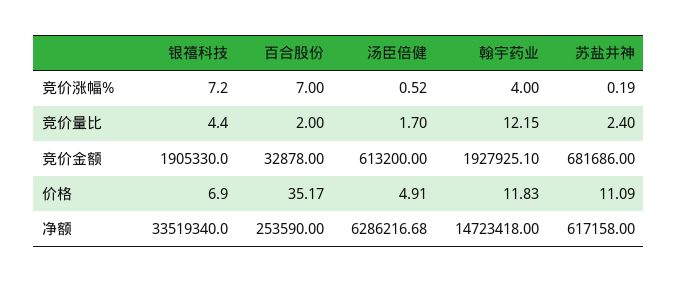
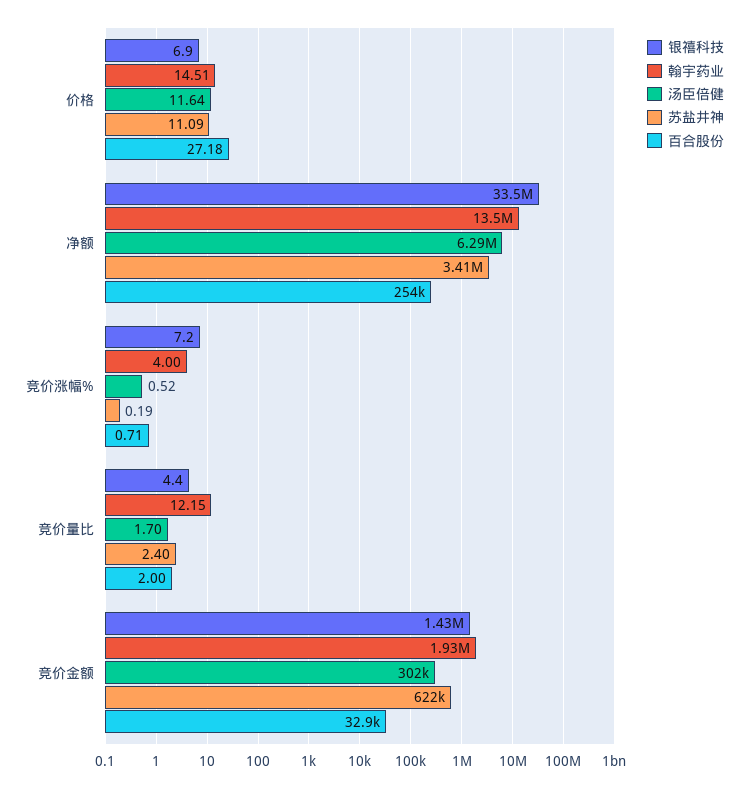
  {
    "银禧科技": {
      "竞价涨幅%": 7.2,
      "竞价量比": 4.4,
-     "竞价金额": 1905330,
+     "竞价金额": 1430000,
      "价格": 6.9,
      "净额": 33519340
    },
    "百合股份": {
-     "竞价涨幅%": 7,
+     "竞价涨幅%": 0.71,
      "竞价量比": 2,
      "竞价金额": 32878,
-     "价格": 35.17,
+     "价格": 27.18,
      "净额": 253590
    },
    "汤臣倍健": {
      "竞价涨幅%": 0.52,
      "竞价量比": 1.7,
-     "竞价金额": 613200,
+     "竞价金额": 302000,
-     "价格": 4.91,
+     "价格": 11.64,
      "净额": 6286216.68
    },
    "翰宇药业": {
      "竞价涨幅%": 4,
      "竞价量比": 12.15,
      "竞价金额": 1927925.1,
-     "价格": 11.83,
+     "价格": 14.51,
-     "净额": 14723418
+     "净额": 13500000
    },
    "苏盐井神": {
      "竞价涨幅%": 0.19,
      "竞价量比": 2.4,
-     "竞价金额": 681686,
+     "竞价金额": 622000,
      "价格": 11.09,
-     "净额": 617158
+     "净额": 3410000
    }
  }

